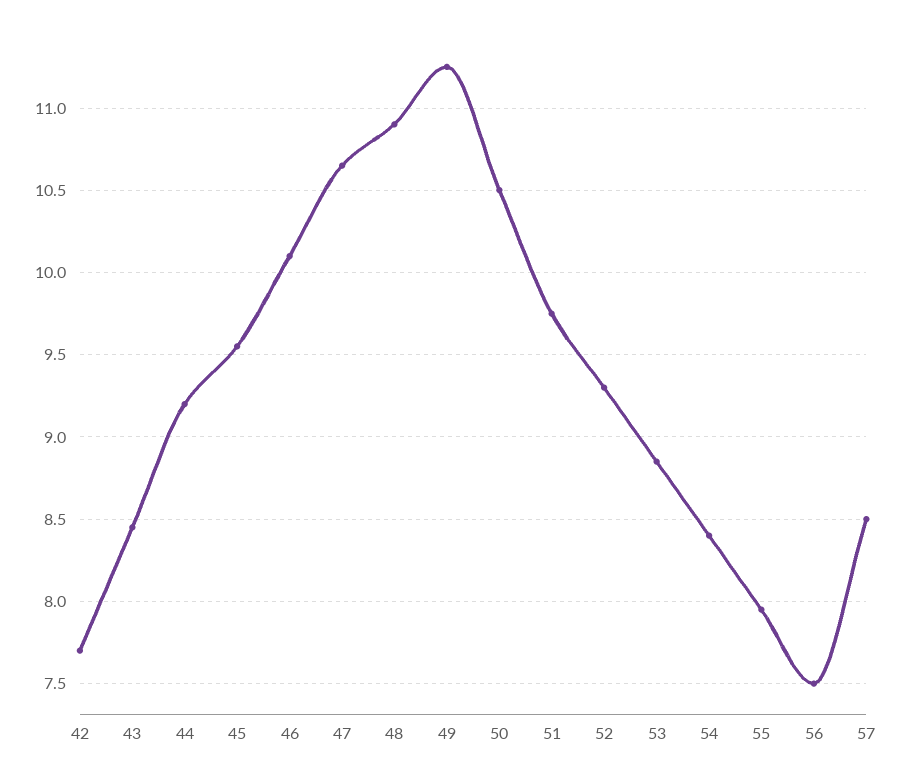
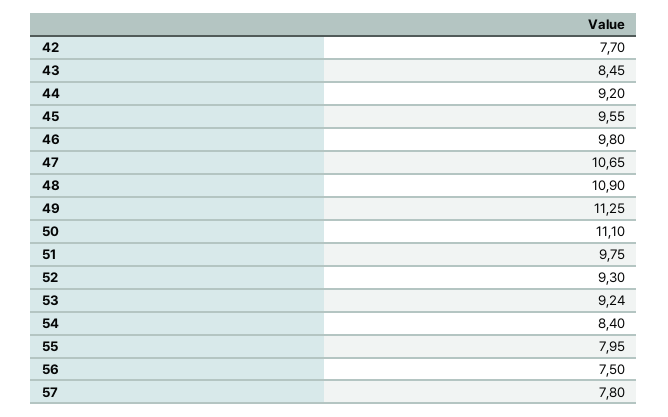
  {
    "42": 7.7,
    "43": 8.45,
    "44": 9.2,
    "45": 9.55,
-   "46": 10.1,
+   "46": 9.8,
    "47": 10.65,
    "48": 10.9,
    "49": 11.25,
-   "50": 10.5,
+   "50": 11.1,
    "51": 9.75,
    "52": 9.3,
-   "53": 8.85,
+   "53": 9.24,
    "54": 8.4,
    "55": 7.95,
    "56": 7.5,
-   "57": 8.5
+   "57": 7.8
  }

